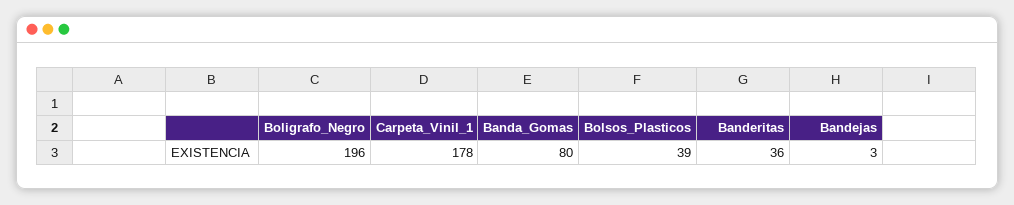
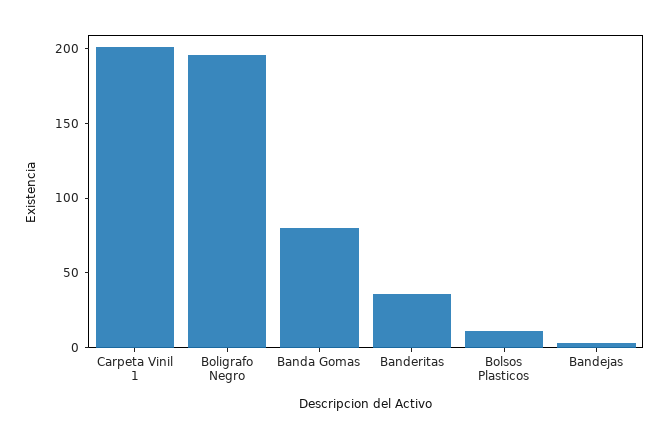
  {
    "Boligrafo_Negro": 196,
-   "Carpeta_Vinil_1": 178,
+   "Carpeta_Vinil_1": 200,
    "Banda_Gomas": 80,
-   "Bolsos_Plasticos": 39,
+   "Bolsos_Plasticos": 10,
    "Banderitas": 36,
    "Bandejas": 3
  }

